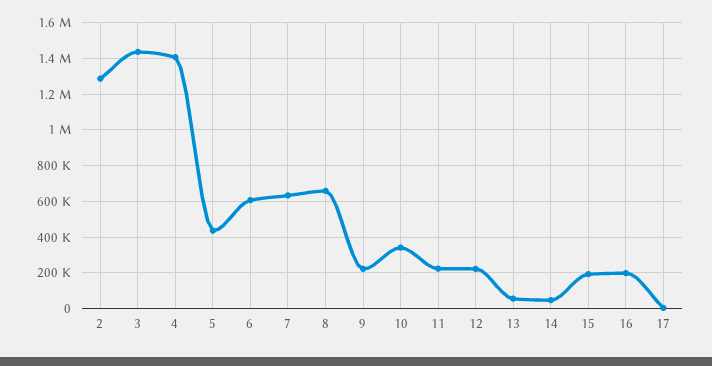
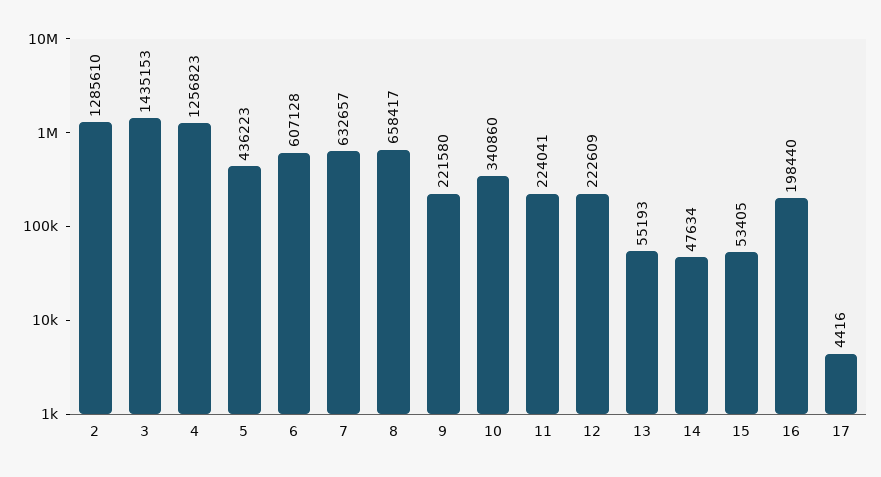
  {
    "2": 1285610,
    "3": 1435153,
-   "4": 1400000,
+   "4": 1256823,
    "5": 436223,
    "6": 607128,
    "7": 632657,
    "8": 658417,
    "9": 221580,
    "10": 340860,
    "11": 224041,
    "12": 222609,
    "13": 55193,
    "14": 47634,
-   "15": 200000,
+   "15": 53405,
    "16": 198440,
    "17": 4416
  }

